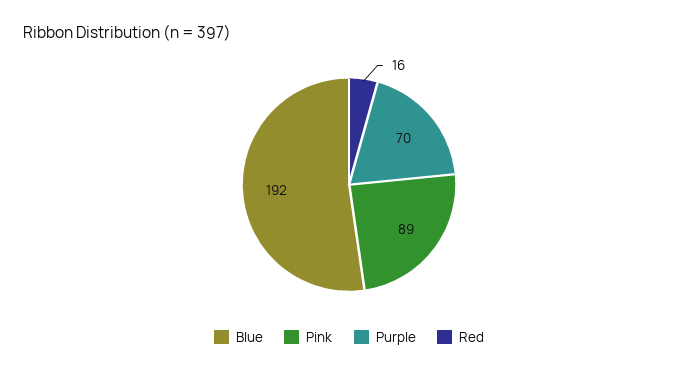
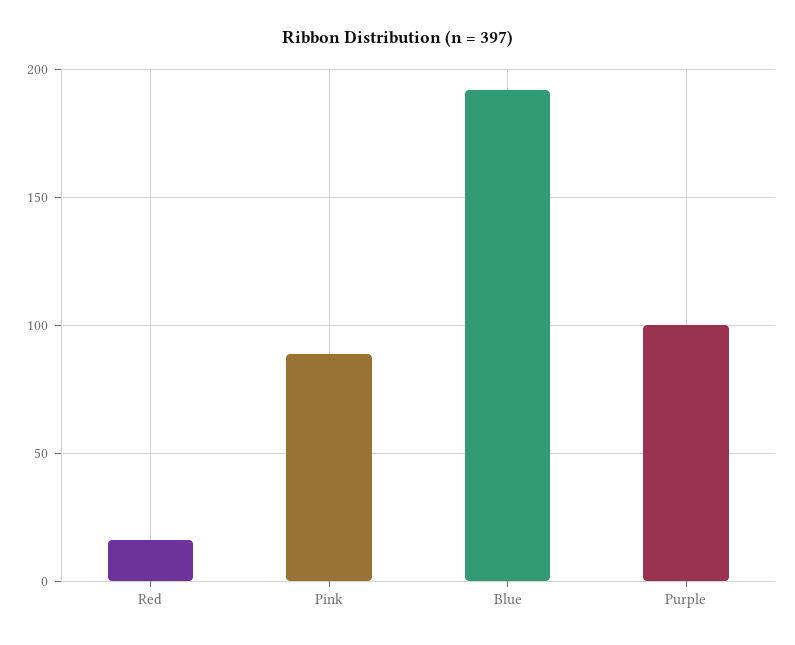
  {
    "Blue": 192,
    "Pink": 89,
-   "Purple": 70,
+   "Purple": 100,
    "Red": 16
  }

